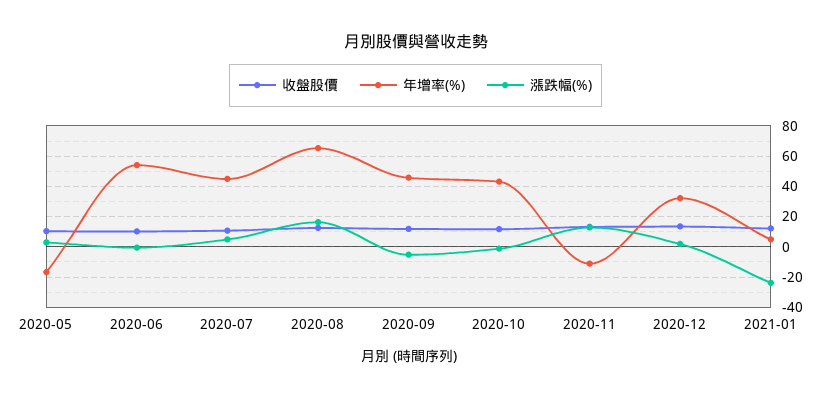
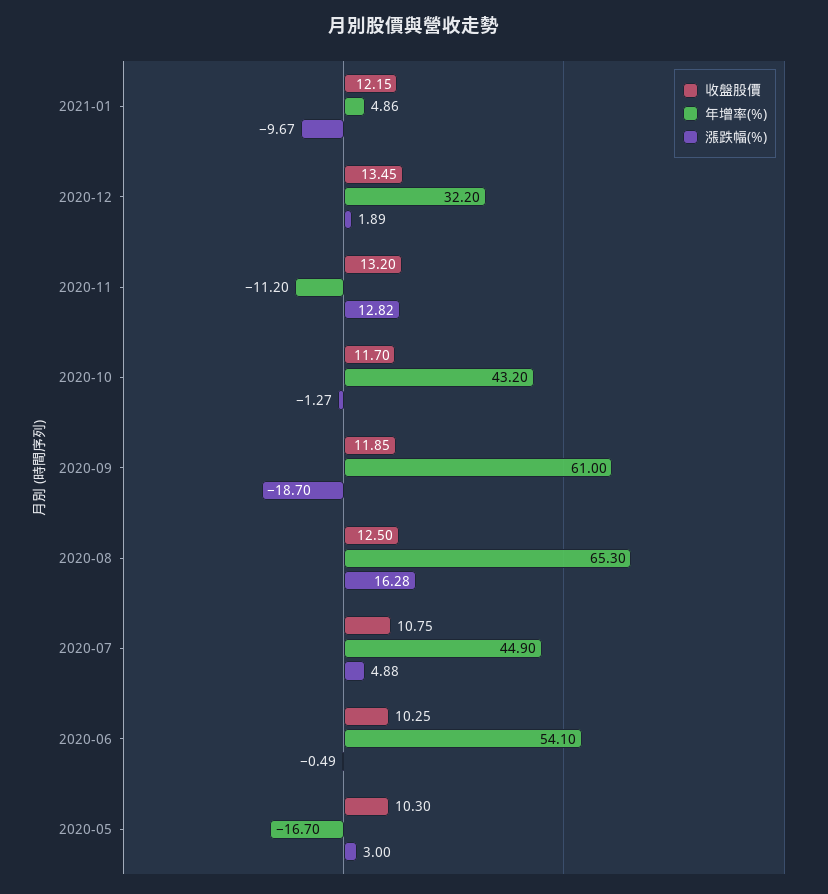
  {
    "收盤股價": {
      "2020-05": 10.3,
      "2020-06": 10.25,
      "2020-07": 10.75,
      "2020-08": 12.5,
      "2020-09": 11.85,
      "2020-10": 11.7,
      "2020-11": 13.2,
      "2020-12": 13.45,
      "2021-01": 12.15
    },
    "年增率(%)": {
      "2020-05": -16.7,
      "2020-06": 54.1,
      "2020-07": 44.9,
      "2020-08": 65.3,
-     "2020-09": 45,
+     "2020-09": 61,
      "2020-10": 43.2,
      "2020-11": -11.2,
      "2020-12": 32.2,
      "2021-01": 4.86
    },
    "漲跌幅(%)": {
      "2020-05": 3,
      "2020-06": -0.49,
      "2020-07": 4.88,
      "2020-08": 16.28,
-     "2020-09": -5,
+     "2020-09": -18.7,
      "2020-10": -1.27,
      "2020-11": 12.82,
      "2020-12": 1.89,
-     "2021-01": -25
+     "2021-01": -9.67
    }
  }

